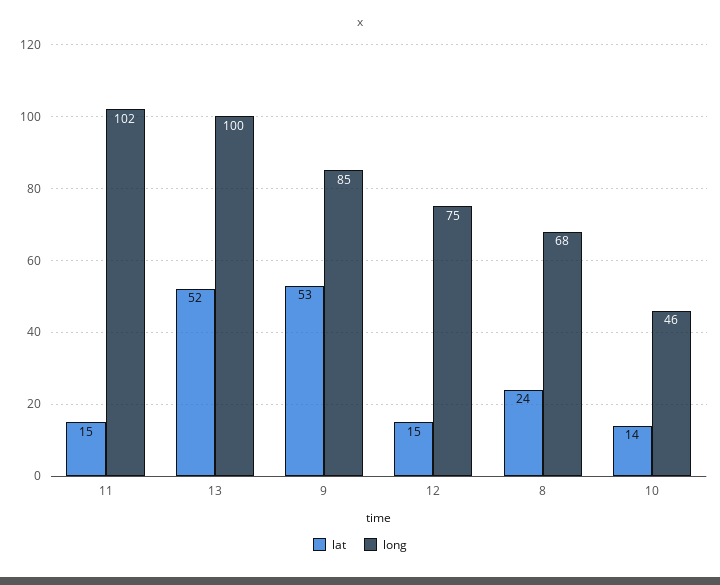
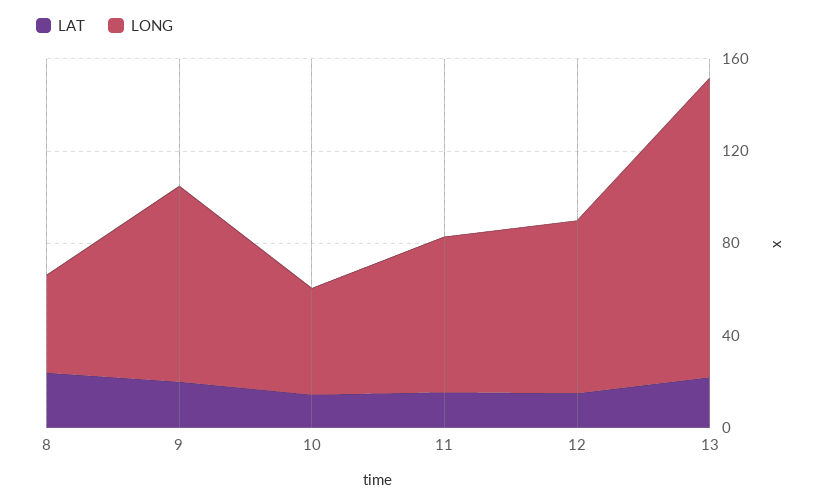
  {
    "lat": {
      "11": 15,
-     "13": 52,
+     "13": 20,
-     "9": 53,
+     "9": 20,
      "12": 15,
      "8": 24,
      "10": 14
    },
    "long": {
-     "11": 102,
+     "11": 70,
-     "13": 100,
+     "13": 130,
      "9": 85,
      "12": 75,
-     "8": 68,
+     "8": 40,
      "10": 46
    }
  }

